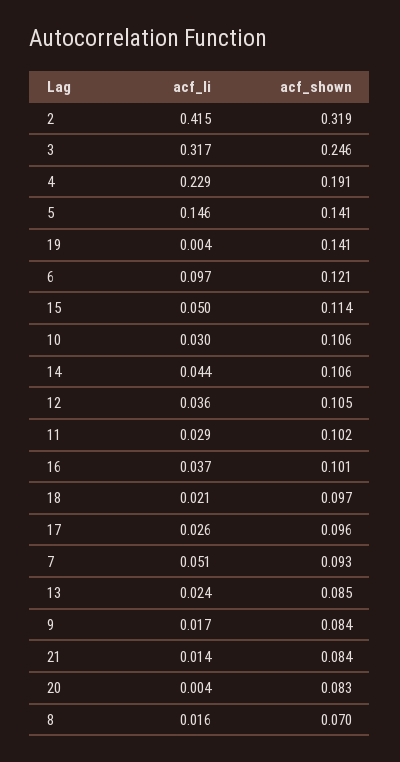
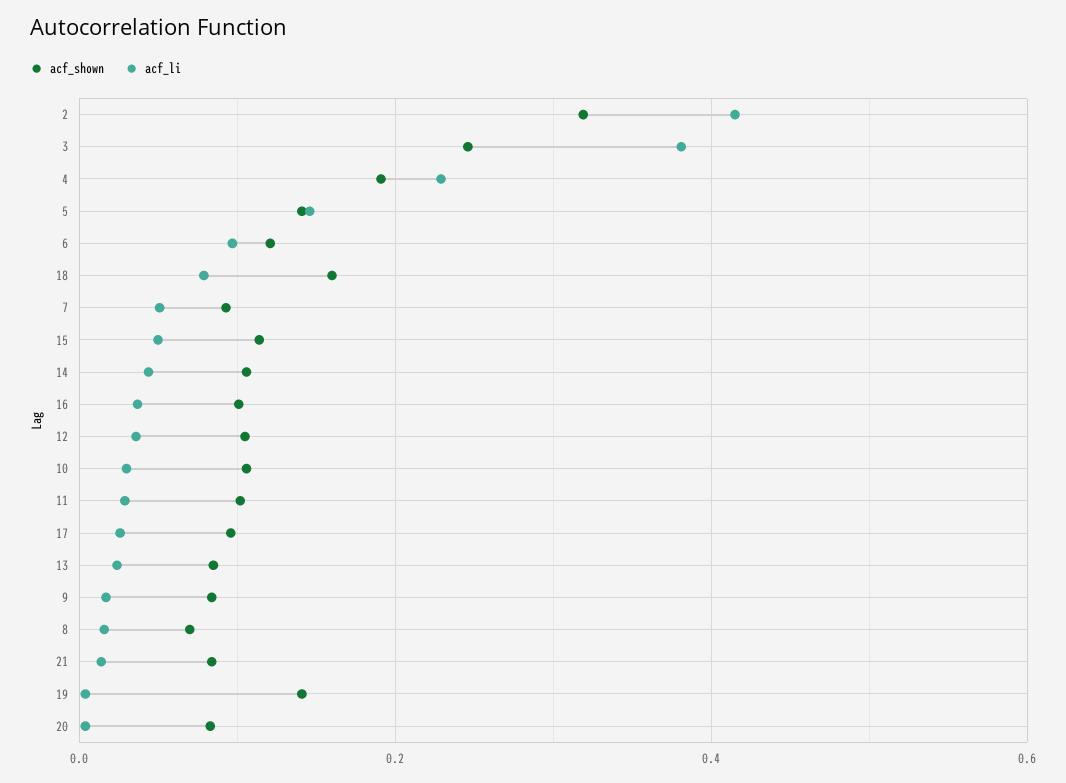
  {
    "acf_li": {
      "2": 0.415,
-     "3": 0.317,
+     "3": 0.38,
      "4": 0.229,
      "5": 0.146,
      "19": 0.004,
      "6": 0.097,
      "15": 0.05,
      "10": 0.03,
      "14": 0.044,
      "12": 0.036,
      "11": 0.029,
      "16": 0.037,
-     "18": 0.021,
+     "18": 0.08,
      "17": 0.026,
      "7": 0.051,
      "13": 0.024,
      "9": 0.017,
      "21": 0.014,
      "20": 0.004,
      "8": 0.016
    },
    "acf_shown": {
      "2": 0.319,
      "3": 0.246,
      "4": 0.191,
      "5": 0.141,
      "19": 0.141,
      "6": 0.121,
      "15": 0.114,
      "10": 0.106,
      "14": 0.106,
      "12": 0.105,
      "11": 0.102,
      "16": 0.101,
-     "18": 0.097,
+     "18": 0.16,
      "17": 0.096,
      "7": 0.093,
      "13": 0.085,
      "9": 0.084,
      "21": 0.084,
      "20": 0.083,
      "8": 0.07
    }
  }

